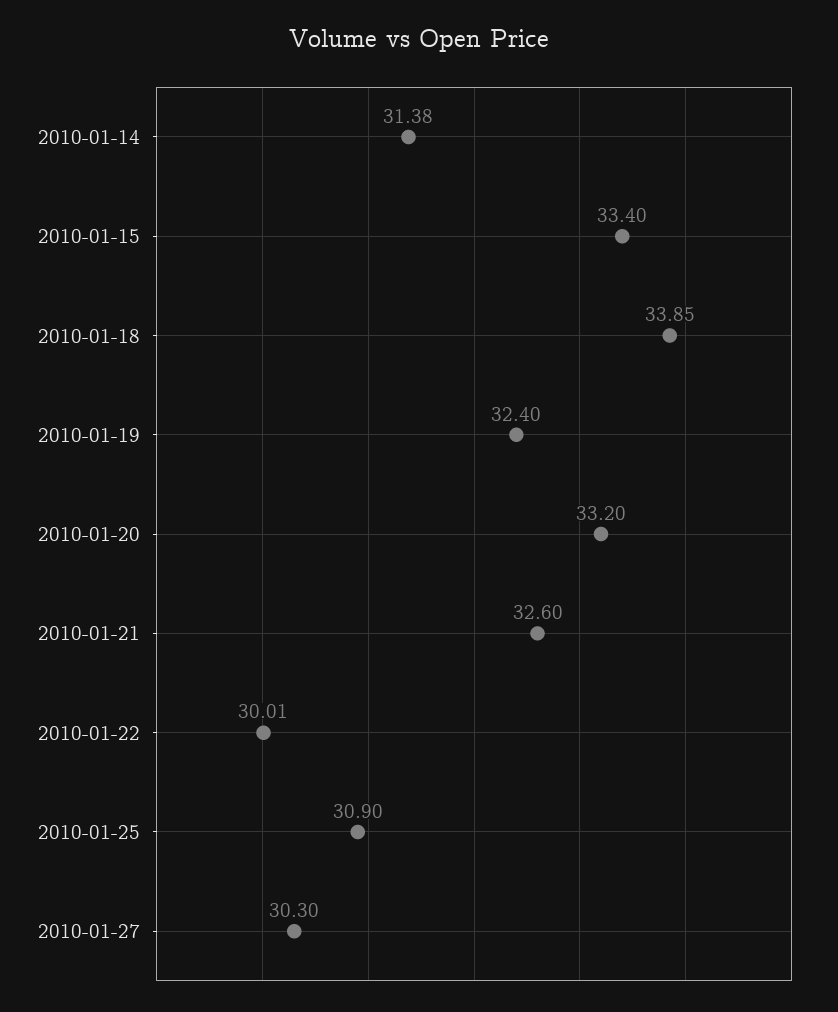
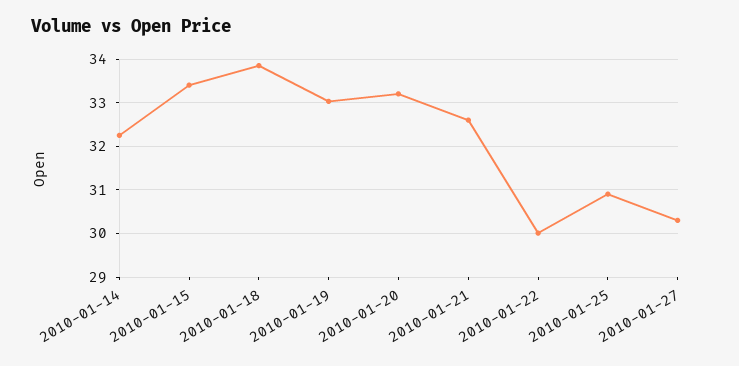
  {
-   "2010-01-14": 31.38,
+   "2010-01-14": 32.2,
    "2010-01-15": 33.4,
    "2010-01-18": 33.85,
-   "2010-01-19": 32.4,
+   "2010-01-19": 33,
    "2010-01-20": 33.2,
    "2010-01-21": 32.6,
    "2010-01-22": 30.01,
    "2010-01-25": 30.9,
    "2010-01-27": 30.3
  }

